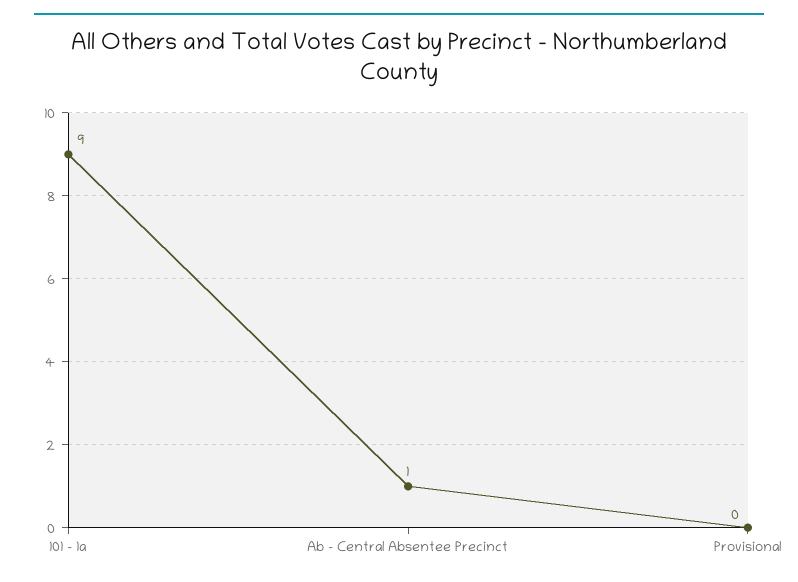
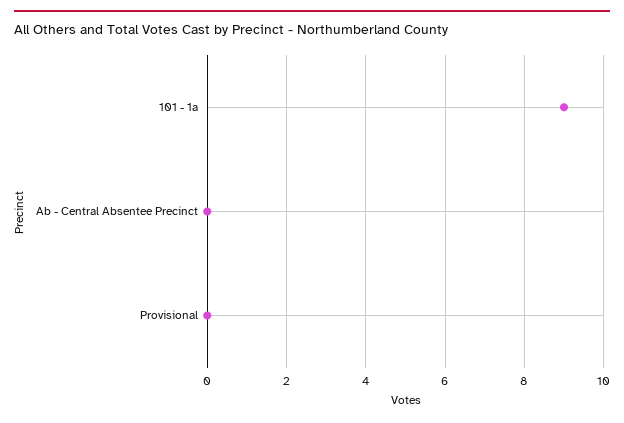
  {
    "101 - 1a": 9,
-   "Ab - Central Absentee Precinct": 1,
+   "Ab - Central Absentee Precinct": 0,
    "Provisional": 0
  }

